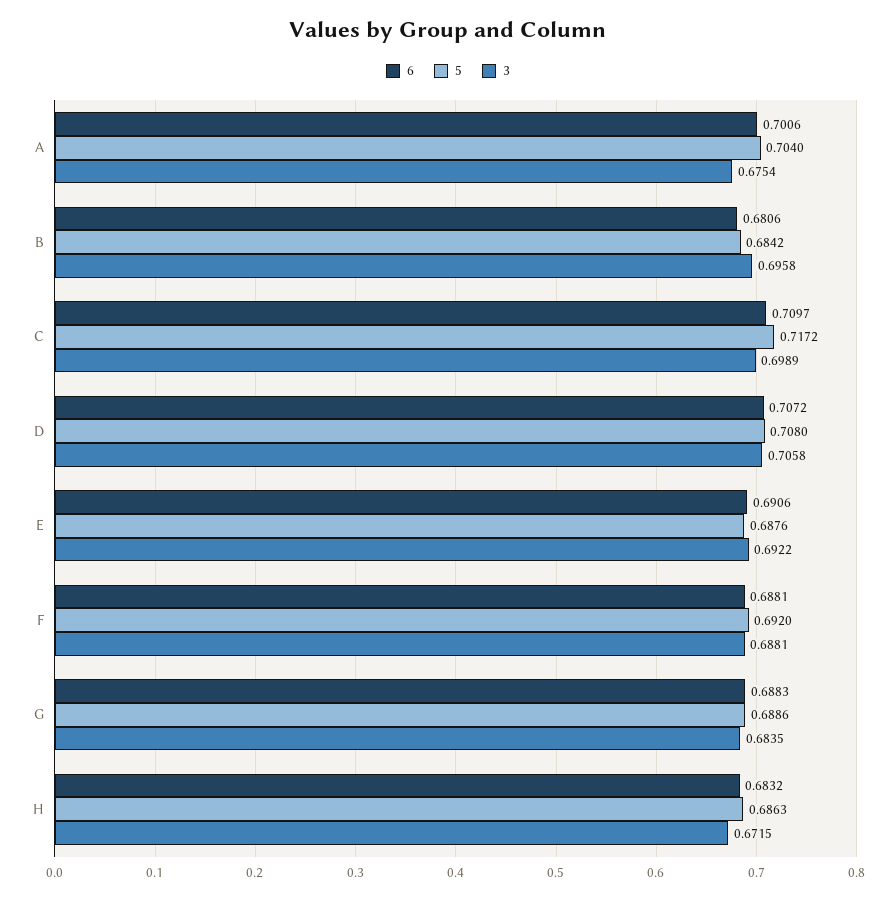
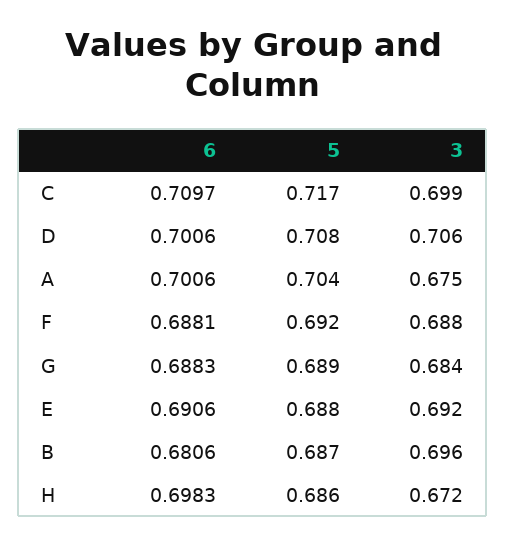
  {
    "6": {
      "A": 0.7006,
      "B": 0.6806,
      "C": 0.7097,
-     "D": 0.7072,
+     "D": 0.7006,
      "E": 0.6906,
      "F": 0.6881,
      "G": 0.6883,
-     "H": 0.6832
+     "H": 0.6983
    },
    "5": {
      "A": 0.704,
-     "B": 0.6842,
+     "B": 0.687,
      "C": 0.7172,
      "D": 0.708,
      "E": 0.6876,
      "F": 0.692,
      "G": 0.6886,
      "H": 0.6863
    },
    "3": {
      "A": 0.6754,
      "B": 0.6958,
      "C": 0.6989,
      "D": 0.7058,
      "E": 0.6922,
      "F": 0.6881,
      "G": 0.6835,
      "H": 0.6715
    }
  }

